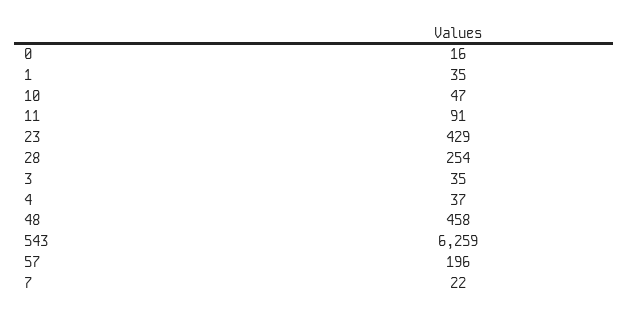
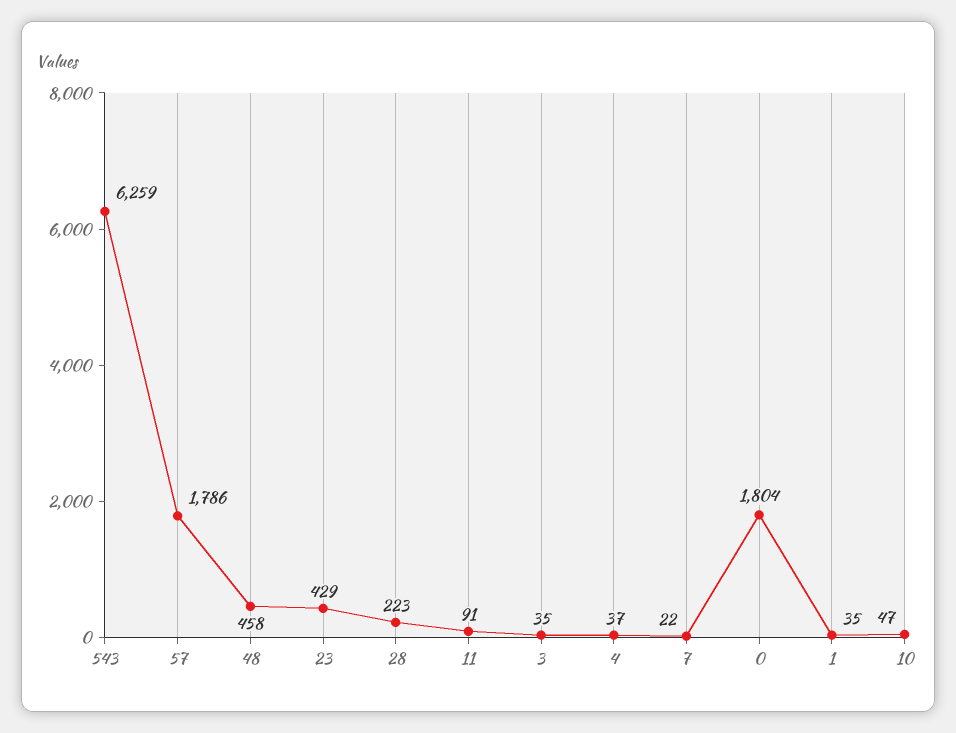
  {
-   "0": 16,
+   "0": 1804,
    "1": 35,
    "10": 47,
    "11": 91,
    "23": 429,
-   "28": 254,
+   "28": 223,
    "3": 35,
    "4": 37,
    "48": 458,
    "543": 6259,
-   "57": 196,
+   "57": 1786,
    "7": 22
  }

